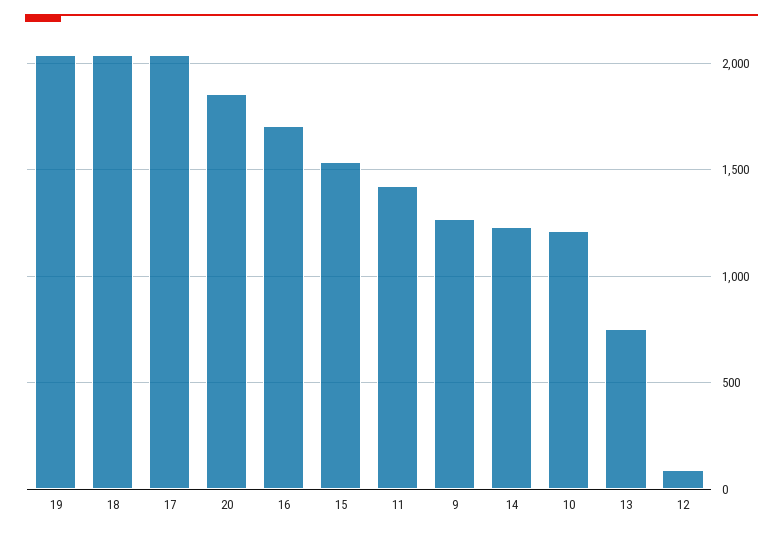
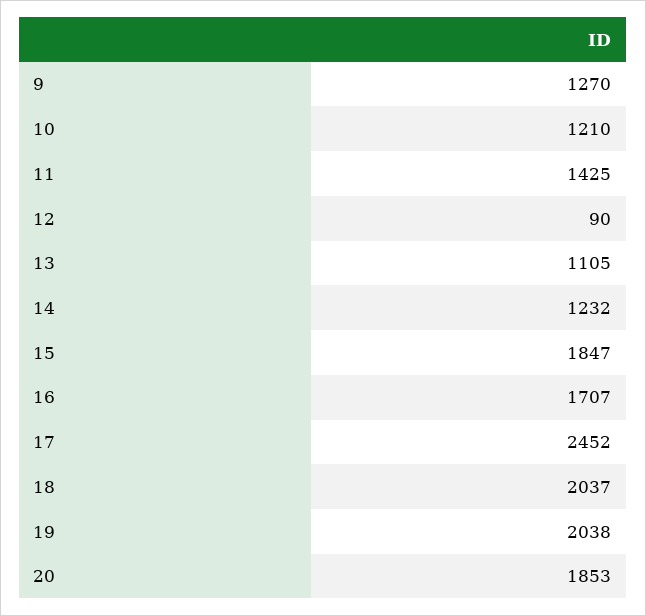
  {
    "19": 2038,
    "18": 2037,
-   "17": 2050,
+   "17": 2452,
    "20": 1853,
    "16": 1707,
-   "15": 1550,
+   "15": 1847,
    "11": 1425,
    "9": 1270,
    "14": 1232,
    "10": 1210,
-   "13": 750,
+   "13": 1105,
    "12": 90
  }

